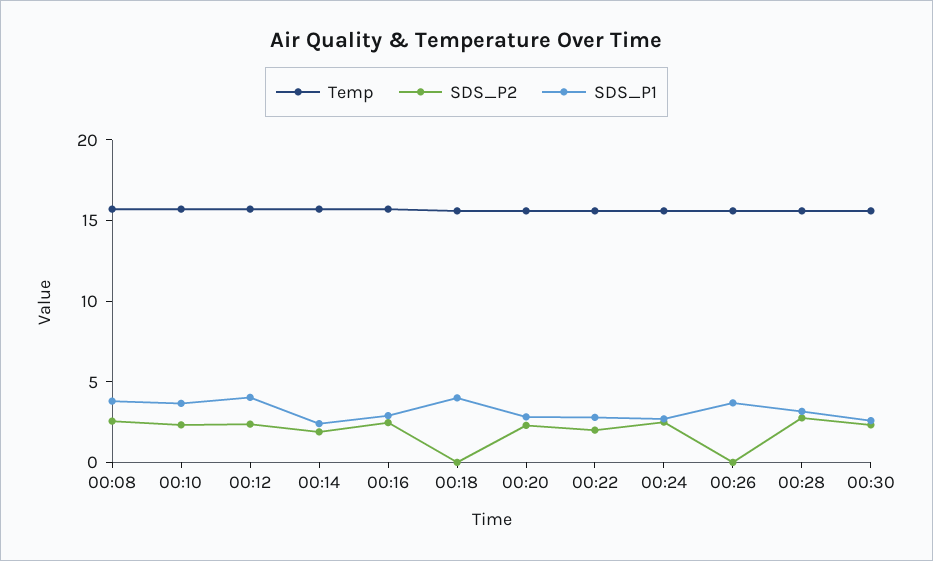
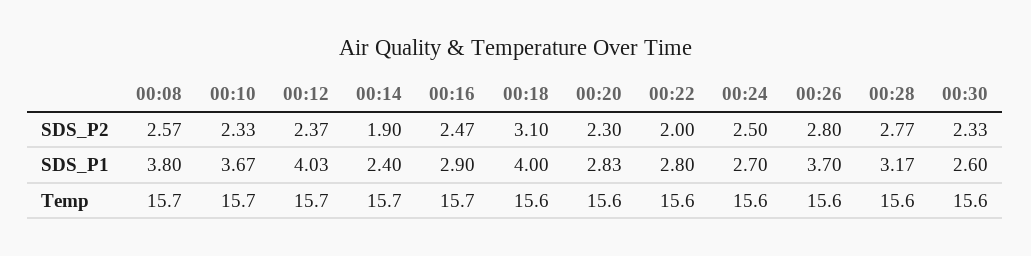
  {
    "Temp": {
      "00:08": 15.7,
      "00:10": 15.7,
      "00:12": 15.7,
      "00:14": 15.7,
      "00:16": 15.7,
      "00:18": 15.6,
      "00:20": 15.6,
      "00:22": 15.6,
      "00:24": 15.6,
      "00:26": 15.6,
      "00:28": 15.6,
      "00:30": 15.6
    },
    "SDS_P2": {
      "00:08": 2.57,
      "00:10": 2.33,
      "00:12": 2.37,
      "00:14": 1.9,
      "00:16": 2.47,
-     "00:18": 0,
+     "00:18": 3.1,
      "00:20": 2.3,
      "00:22": 2,
      "00:24": 2.5,
-     "00:26": 0,
+     "00:26": 2.8,
      "00:28": 2.77,
      "00:30": 2.33
    },
    "SDS_P1": {
      "00:08": 3.8,
      "00:10": 3.67,
      "00:12": 4.03,
      "00:14": 2.4,
      "00:16": 2.9,
      "00:18": 4,
      "00:20": 2.83,
      "00:22": 2.8,
      "00:24": 2.7,
      "00:26": 3.7,
      "00:28": 3.17,
      "00:30": 2.6
    }
  }

